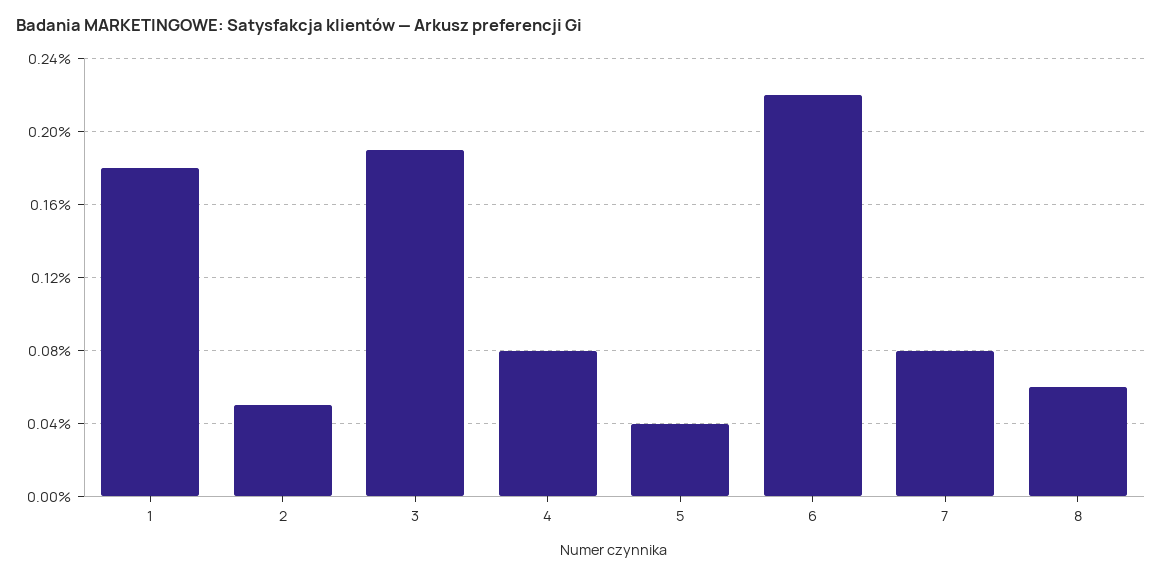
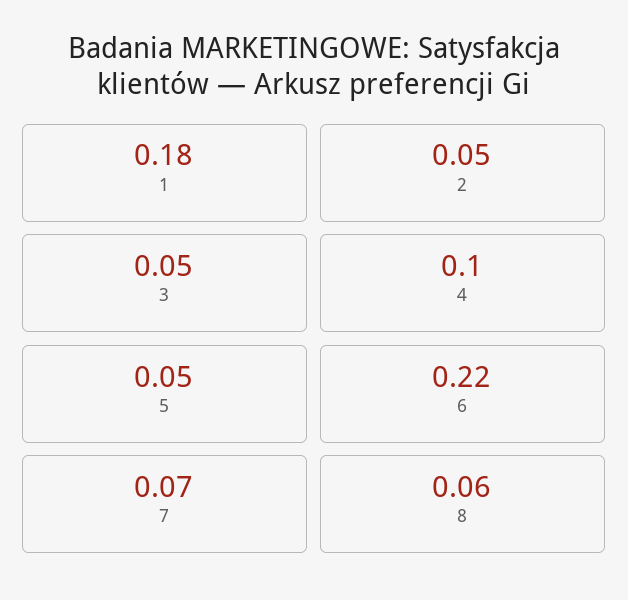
  {
    "1": 0.18,
    "2": 0.05,
-   "3": 0.19,
+   "3": 0.05,
-   "4": 0.08,
+   "4": 0.1,
-   "5": 0.04,
+   "5": 0.05,
    "6": 0.22,
-   "7": 0.08,
+   "7": 0.07,
    "8": 0.06
  }

